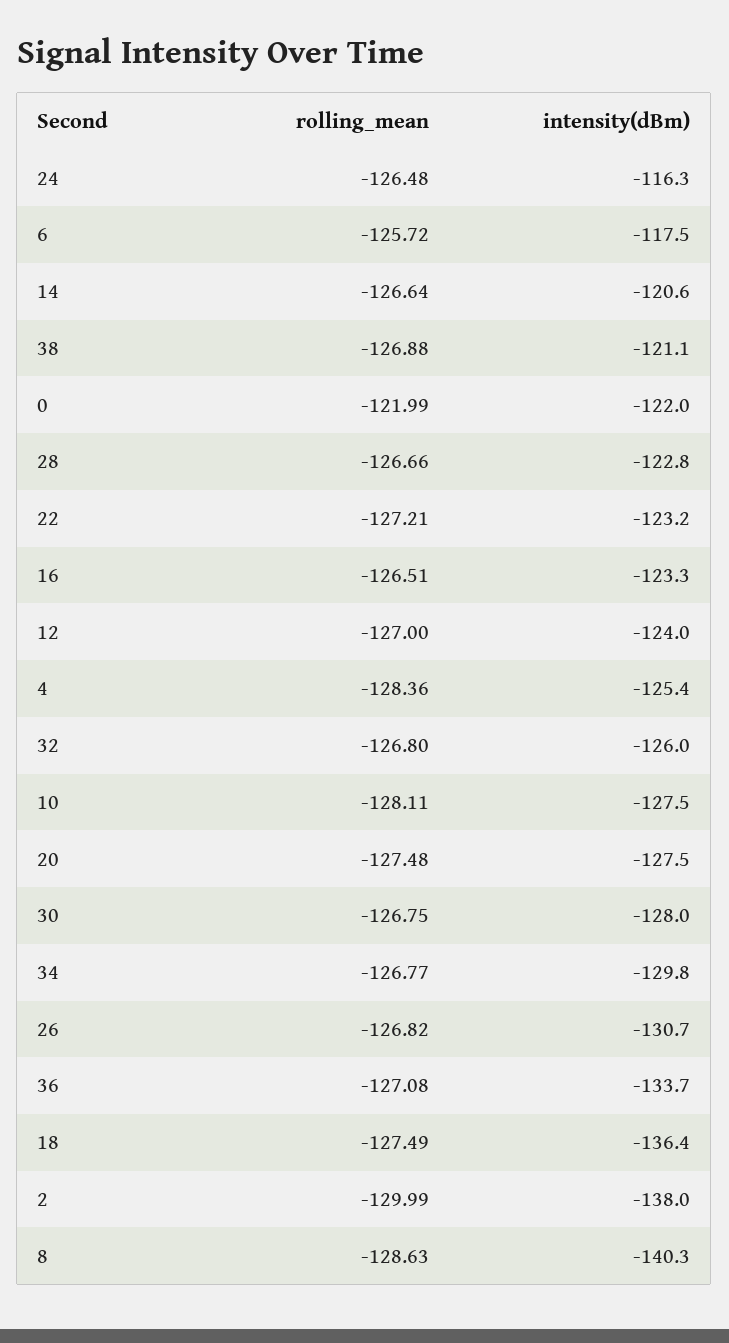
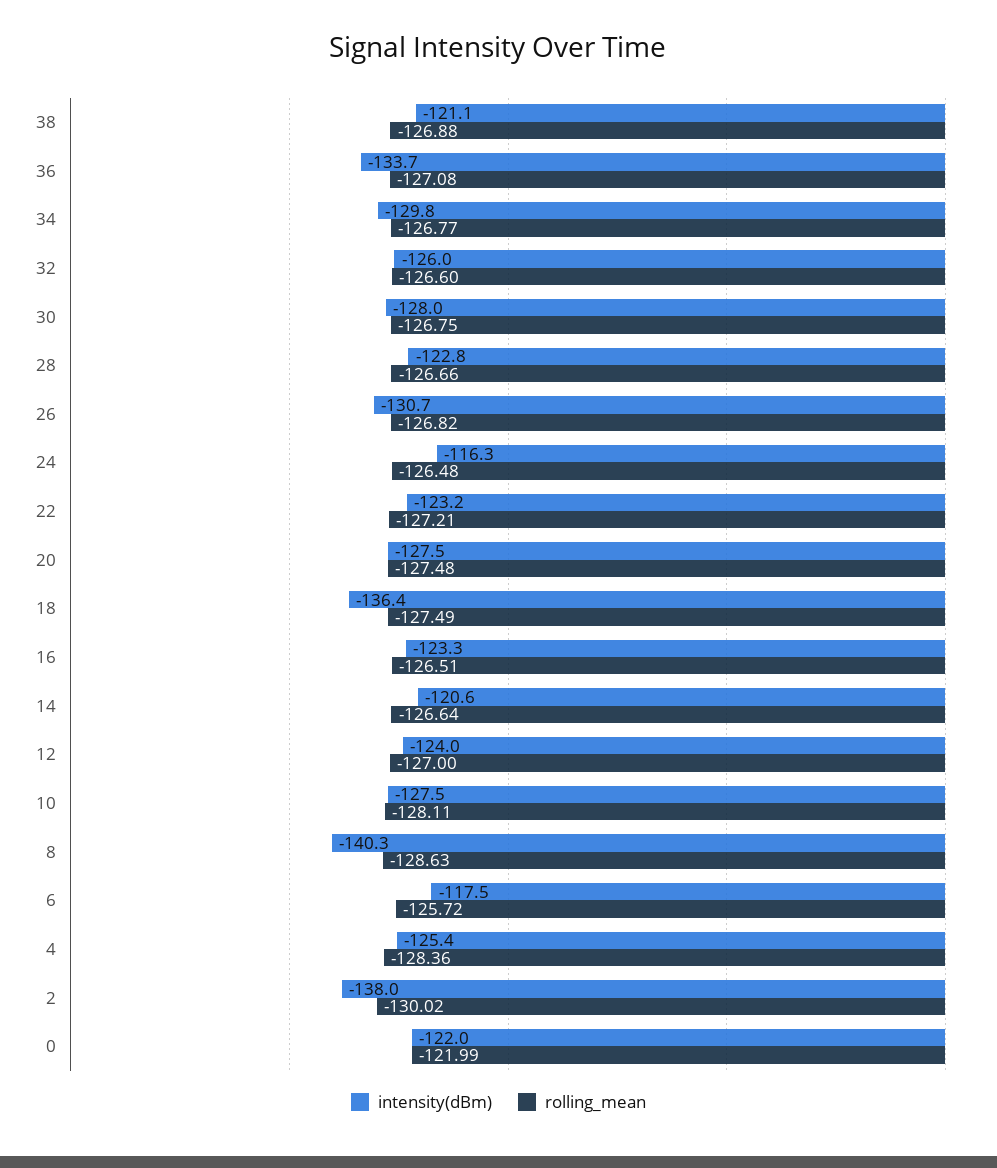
  {
    "rolling_mean": {
      "24": -126.48,
      "6": -125.72,
      "14": -126.64,
      "38": -126.88,
      "0": -121.99,
      "28": -126.66,
      "22": -127.21,
      "16": -126.51,
      "12": -127,
      "4": -128.36,
-     "32": -126.8,
+     "32": -126.6,
      "10": -128.11,
      "20": -127.48,
      "30": -126.75,
      "34": -126.77,
      "26": -126.82,
      "36": -127.08,
      "18": -127.49,
-     "2": -129.99,
+     "2": -130.02,
      "8": -128.63
    },
    "intensity(dBm)": {
      "24": -116.3,
      "6": -117.5,
      "14": -120.6,
      "38": -121.1,
      "0": -122,
      "28": -122.8,
      "22": -123.2,
      "16": -123.3,
      "12": -124,
      "4": -125.4,
      "32": -126,
      "10": -127.5,
      "20": -127.5,
      "30": -128,
      "34": -129.8,
      "26": -130.7,
      "36": -133.7,
      "18": -136.4,
      "2": -138,
      "8": -140.3
    }
  }

